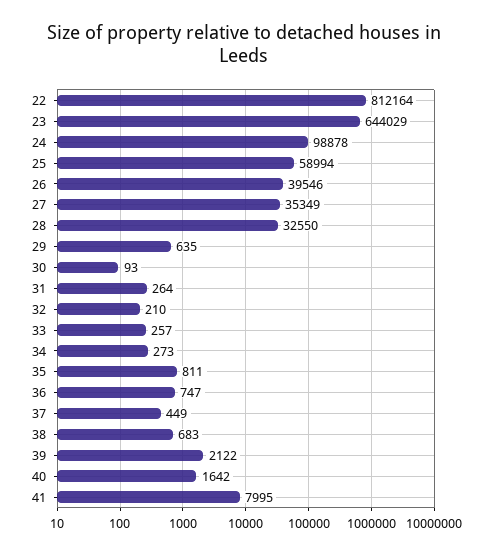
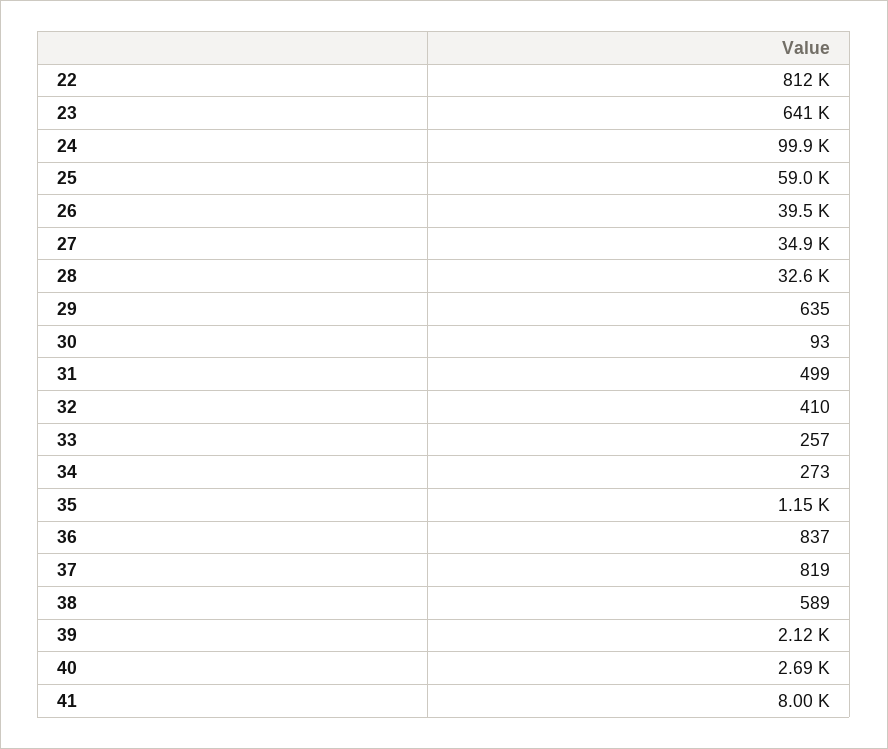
  {
    "22": 812164,
-   "23": 644029,
+   "23": 641000,
-   "24": 98878,
+   "24": 99900,
    "25": 58994,
    "26": 39546,
-   "27": 35349,
+   "27": 34900,
    "28": 32550,
    "29": 635,
    "30": 93,
-   "31": 264,
+   "31": 499,
-   "32": 210,
+   "32": 410,
    "33": 257,
    "34": 273,
-   "35": 811,
+   "35": 1150,
-   "36": 747,
+   "36": 837,
-   "37": 449,
+   "37": 819,
-   "38": 683,
+   "38": 589,
    "39": 2122,
-   "40": 1642,
+   "40": 2690,
    "41": 7995
  }

